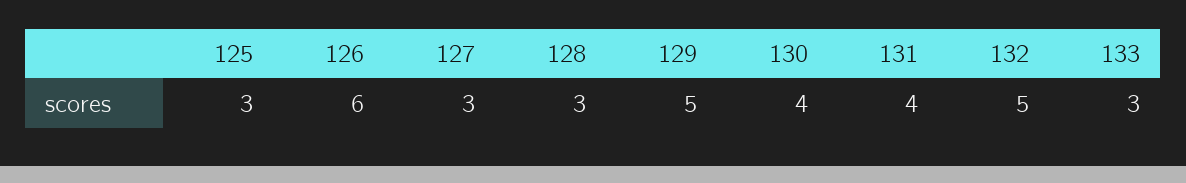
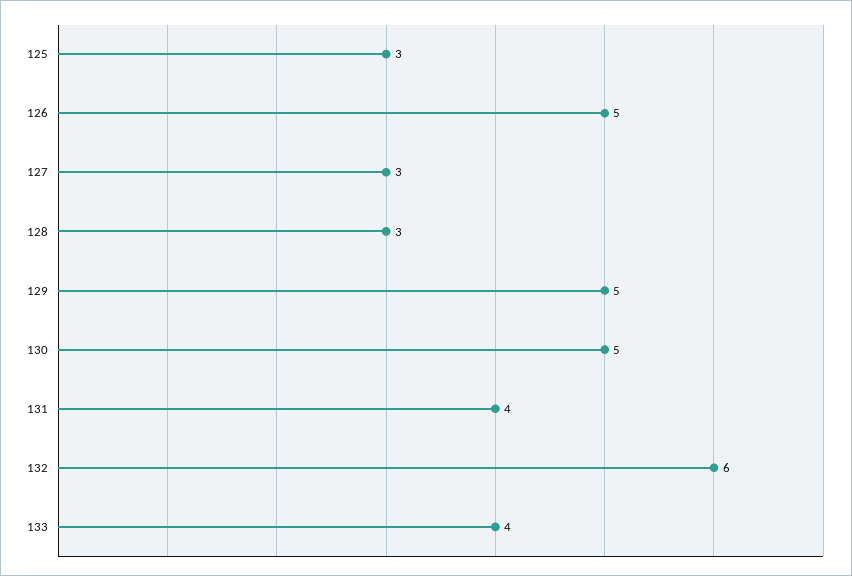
  {
    "125": 3,
-   "126": 6,
+   "126": 5,
    "127": 3,
    "128": 3,
    "129": 5,
-   "130": 4,
+   "130": 5,
    "131": 4,
-   "132": 5,
+   "132": 6,
-   "133": 3
+   "133": 4
  }

